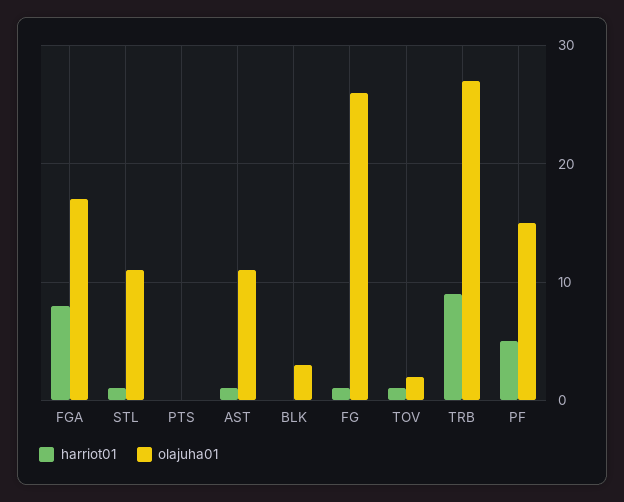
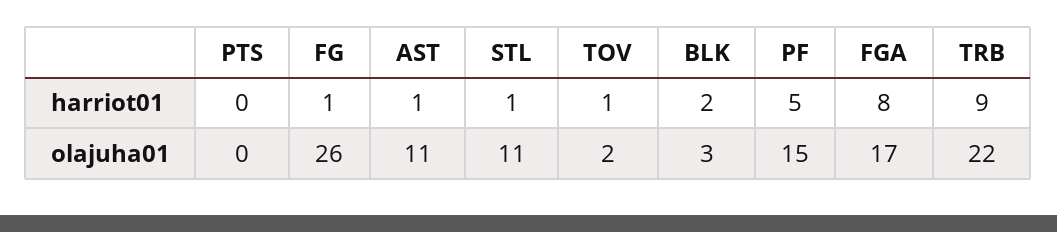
  {
    "harriot01": {
      "FGA": 8,
      "STL": 1,
      "PTS": 0,
      "AST": 1,
-     "BLK": 0,
+     "BLK": 2,
      "FG": 1,
      "TOV": 1,
      "TRB": 9,
      "PF": 5
    },
    "olajuha01": {
      "FGA": 17,
      "STL": 11,
      "PTS": 0,
      "AST": 11,
      "BLK": 3,
      "FG": 26,
      "TOV": 2,
-     "TRB": 27,
+     "TRB": 22,
      "PF": 15
    }
  }

